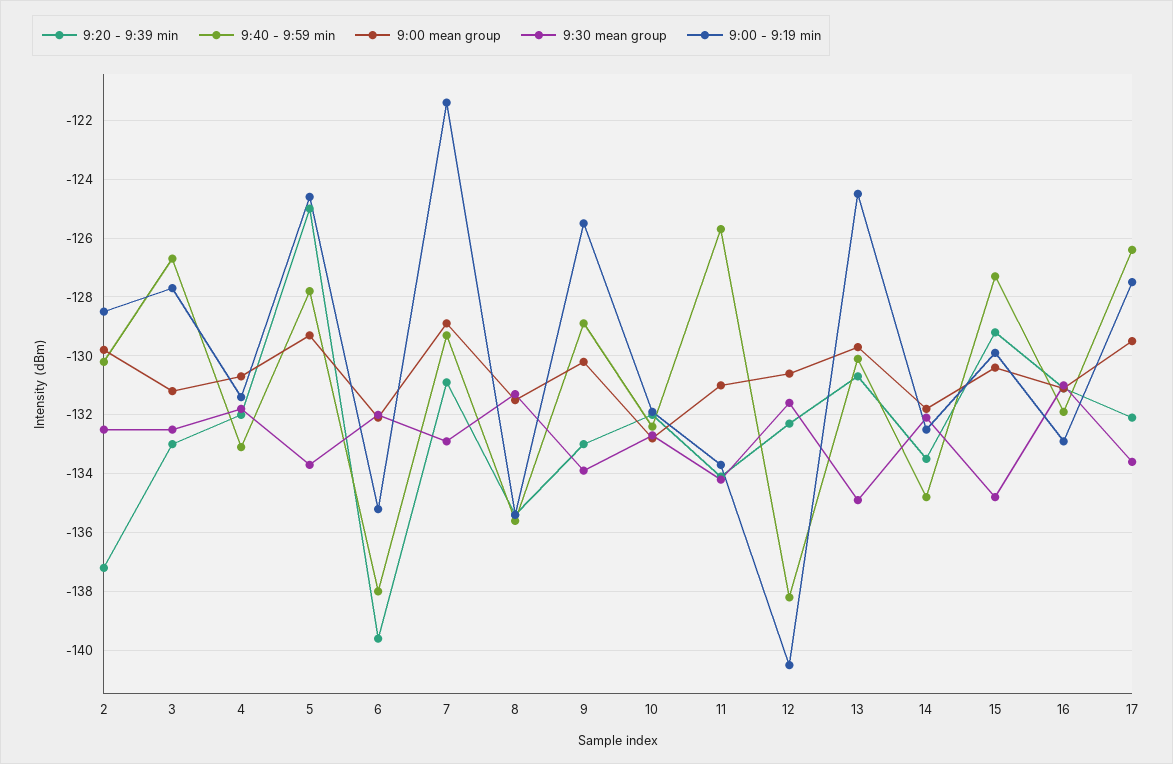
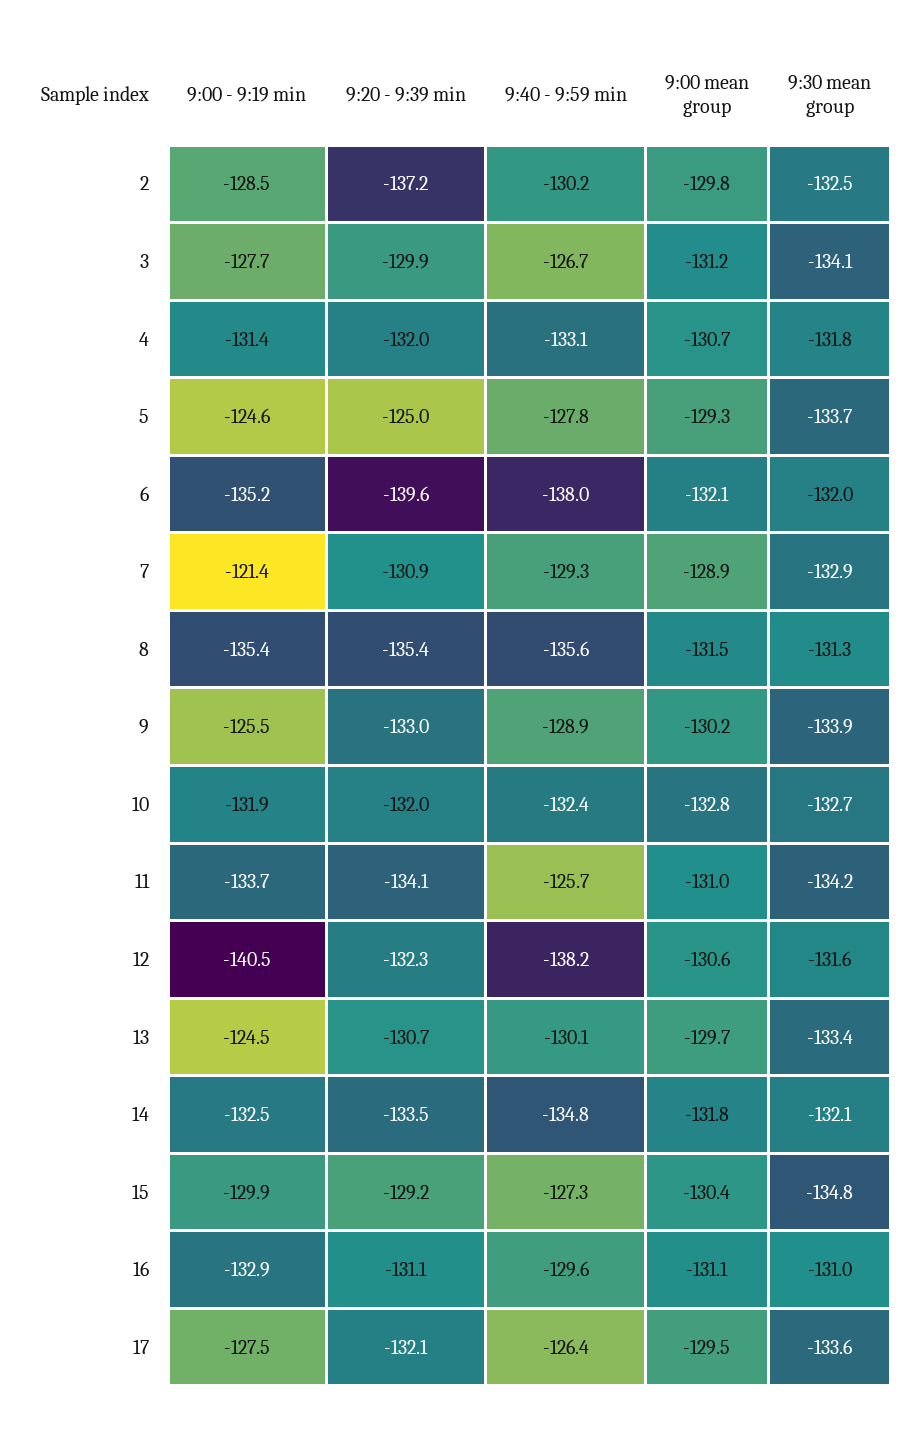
  {
    "9:20 - 9:39 min": {
      "2": -137.2,
-     "3": -133,
+     "3": -129.9,
      "4": -132,
      "5": -125,
      "6": -139.6,
      "7": -130.9,
      "8": -135.4,
      "9": -133,
      "10": -132,
      "11": -134.1,
      "12": -132.3,
      "13": -130.7,
      "14": -133.5,
      "15": -129.2,
      "16": -131.1,
      "17": -132.1
    },
    "9:40 - 9:59 min": {
      "2": -130.2,
      "3": -126.7,
      "4": -133.1,
      "5": -127.8,
      "6": -138,
      "7": -129.3,
      "8": -135.6,
      "9": -128.9,
      "10": -132.4,
      "11": -125.7,
      "12": -138.2,
      "13": -130.1,
      "14": -134.8,
      "15": -127.3,
-     "16": -132,
+     "16": -129.6,
      "17": -126.4
    },
    "9:00 mean group": {
      "2": -129.8,
      "3": -131.2,
      "4": -130.7,
      "5": -129.3,
      "6": -132.1,
      "7": -128.9,
      "8": -131.5,
      "9": -130.2,
      "10": -132.8,
      "11": -131,
      "12": -130.6,
      "13": -129.7,
      "14": -131.8,
      "15": -130.4,
      "16": -131.1,
      "17": -129.5
    },
    "9:30 mean group": {
      "2": -132.5,
-     "3": -132.5,
+     "3": -134.1,
      "4": -131.8,
      "5": -133.7,
      "6": -132,
      "7": -132.9,
      "8": -131.3,
      "9": -133.9,
      "10": -132.7,
      "11": -134.2,
      "12": -131.6,
-     "13": -135,
+     "13": -133.4,
      "14": -132.1,
      "15": -134.8,
      "16": -131,
      "17": -133.6
    },
    "9:00 - 9:19 min": {
      "2": -128.5,
      "3": -127.7,
      "4": -131.4,
      "5": -124.6,
      "6": -135.2,
      "7": -121.4,
      "8": -135.4,
      "9": -125.5,
      "10": -131.9,
      "11": -133.7,
      "12": -140.5,
      "13": -124.5,
      "14": -132.5,
      "15": -129.9,
      "16": -132.9,
      "17": -127.5
    }
  }

